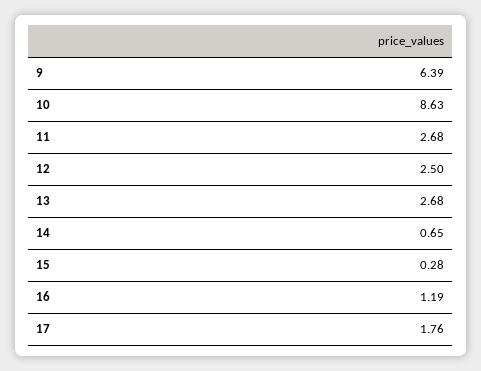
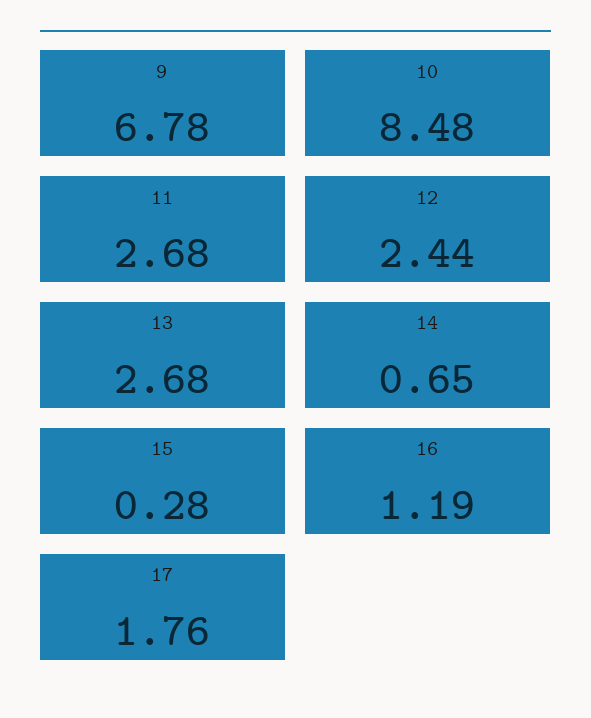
  {
-   "9": 6.39,
+   "9": 6.78,
-   "10": 8.63,
+   "10": 8.48,
    "11": 2.68,
-   "12": 2.5,
+   "12": 2.44,
    "13": 2.68,
    "14": 0.65,
    "15": 0.28,
    "16": 1.19,
    "17": 1.76
  }

